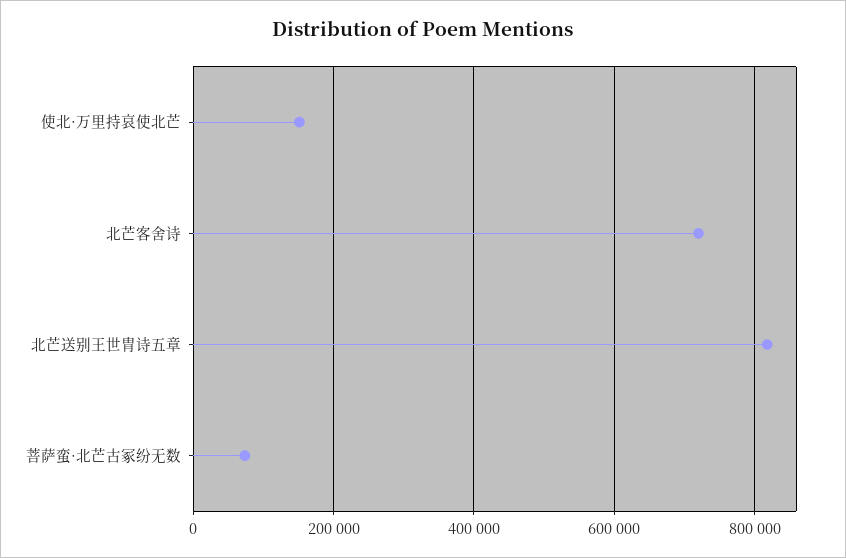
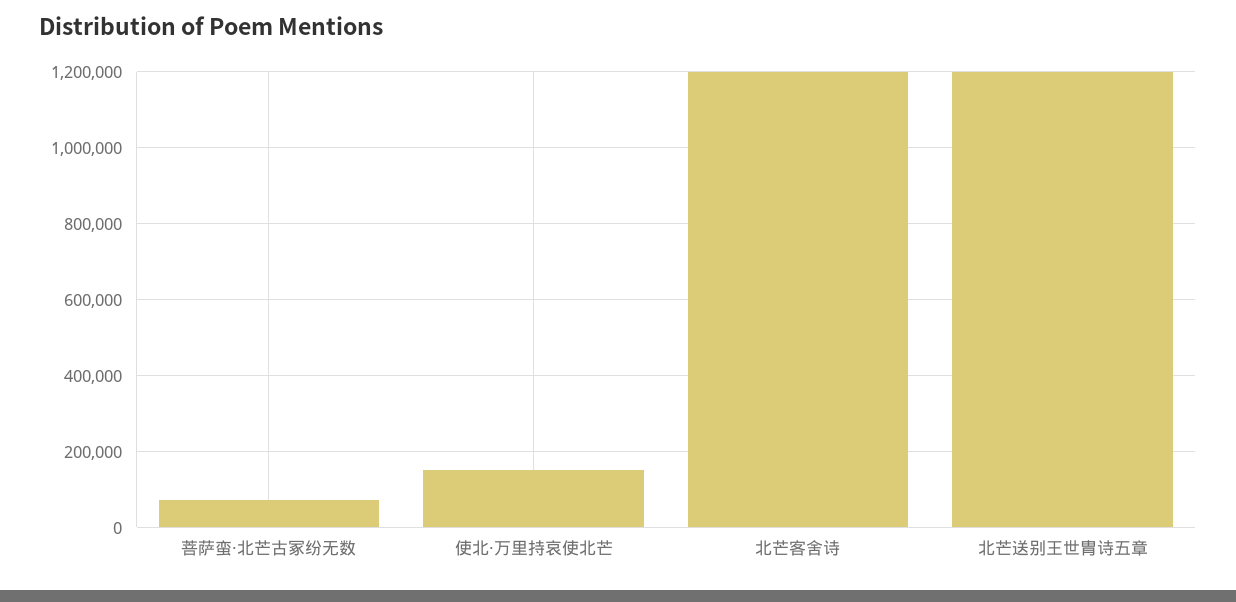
  {
    "使北·万里持哀使北芒": 160000,
-   "北芒客舍诗": 720000,
+   "北芒客舍诗": 1200000,
-   "北芒送别王世胄诗五章": 820000,
+   "北芒送别王世胄诗五章": 1200000,
    "菩萨蛮·北芒古冢纷无数": 80000
  }

